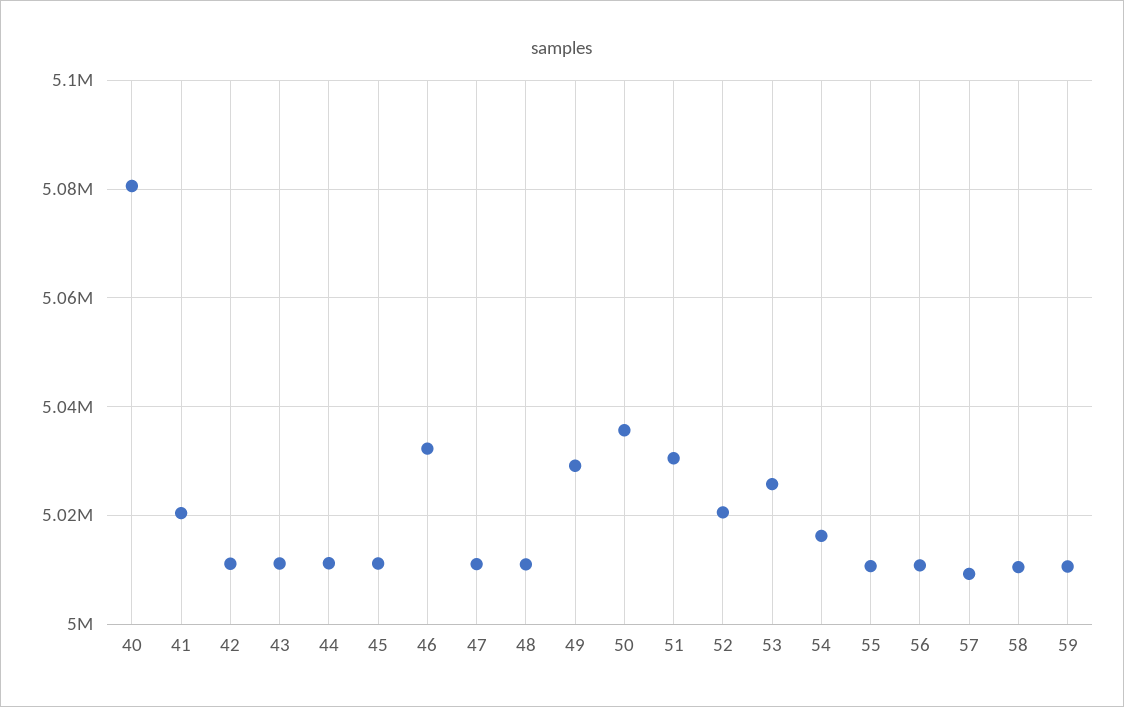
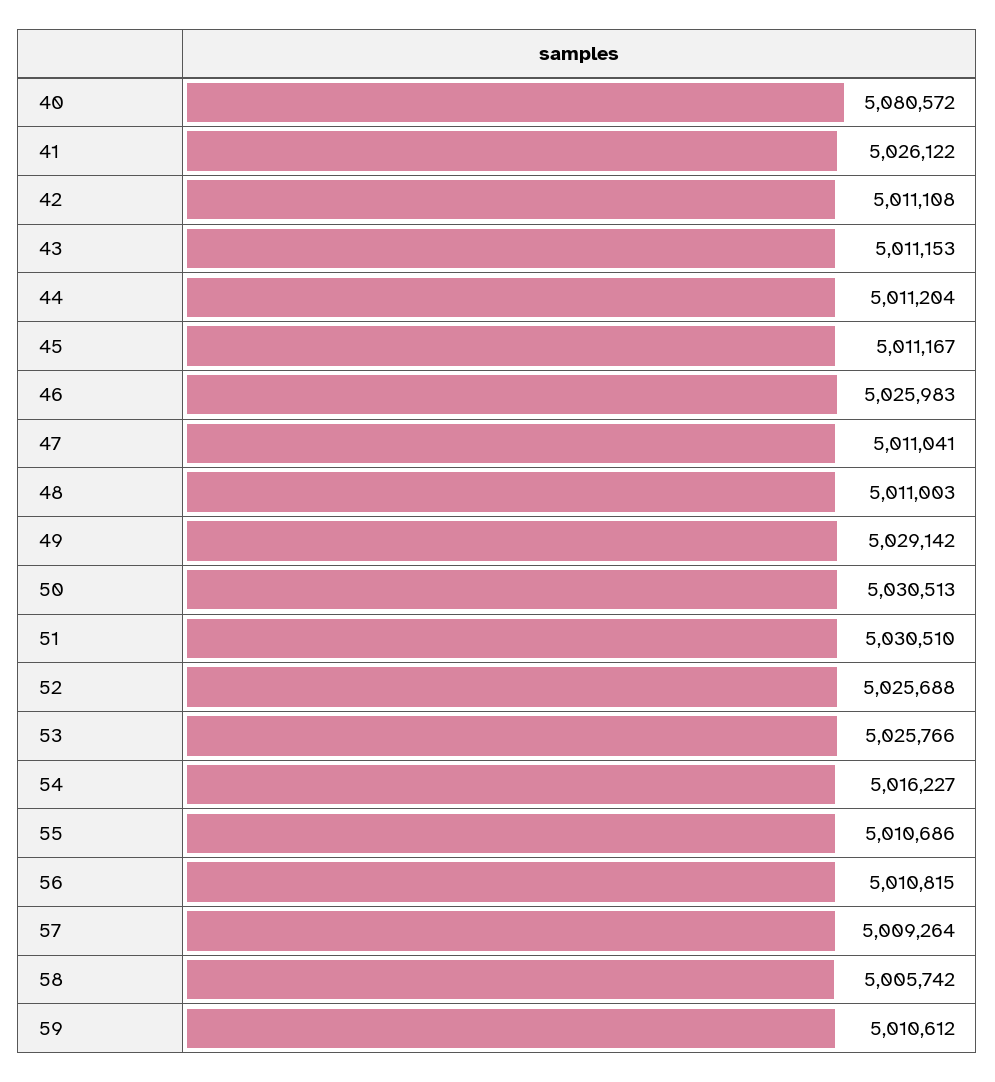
  {
    "40": 5080572,
-   "41": 5020000,
+   "41": 5026122,
    "42": 5011108,
    "43": 5011153,
    "44": 5011204,
    "45": 5011167,
-   "46": 5032000,
+   "46": 5025983,
    "47": 5011041,
    "48": 5011003,
    "49": 5029142,
-   "50": 5036000,
+   "50": 5030513,
    "51": 5030510,
-   "52": 5020000,
+   "52": 5025688,
    "53": 5025766,
    "54": 5016227,
    "55": 5010686,
    "56": 5010815,
    "57": 5009264,
-   "58": 5010000,
+   "58": 5005742,
    "59": 5010612
  }

